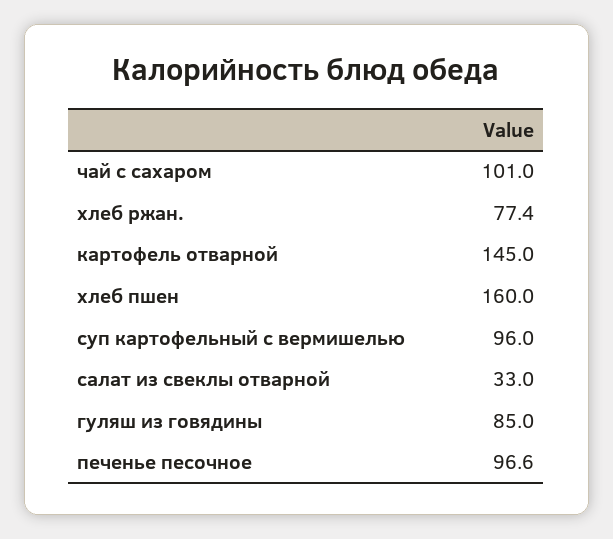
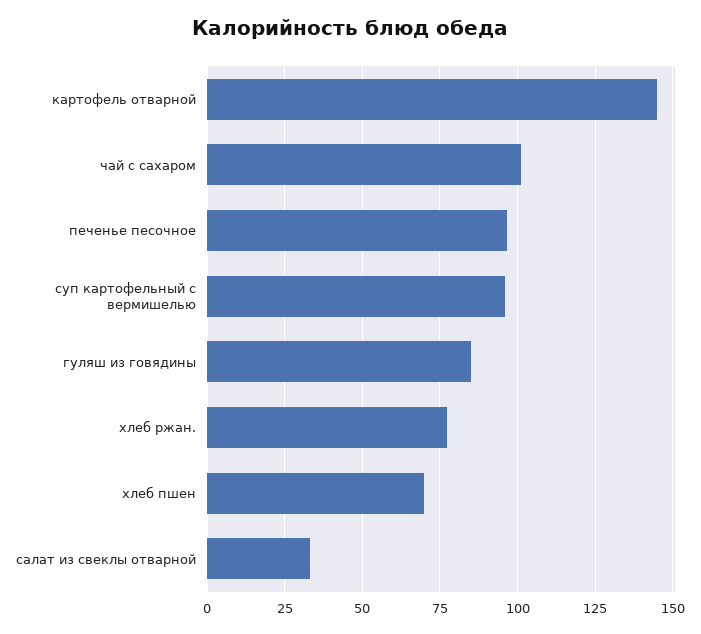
  {
    "чай с сахаром": 101,
    "хлеб ржан.": 77.4,
    "картофель отварной": 145,
-   "хлеб пшен": 160,
+   "хлеб пшен": 70,
    "суп картофельный с вермишелью": 96,
    "салат из свеклы отварной": 33,
    "гуляш из говядины": 85,
    "печенье песочное": 96.6
  }

